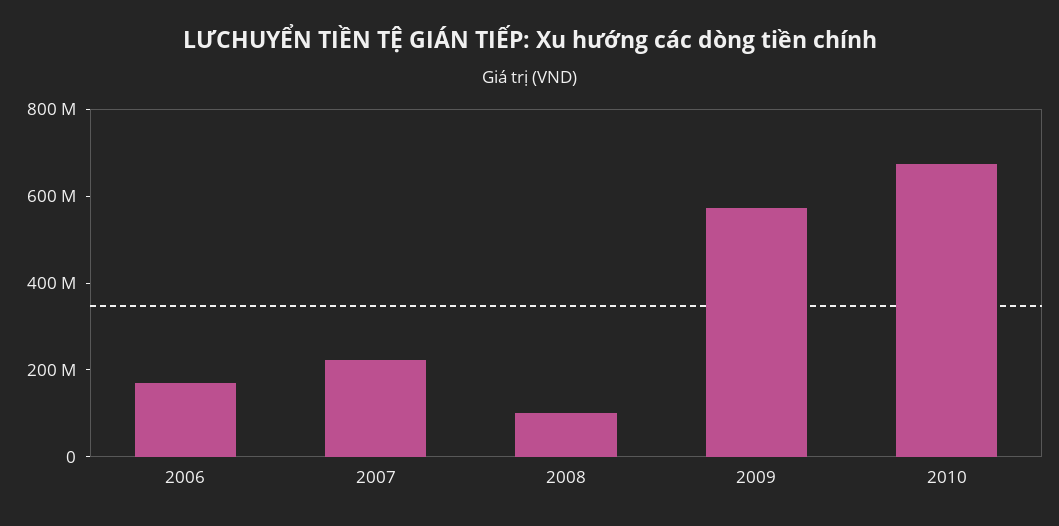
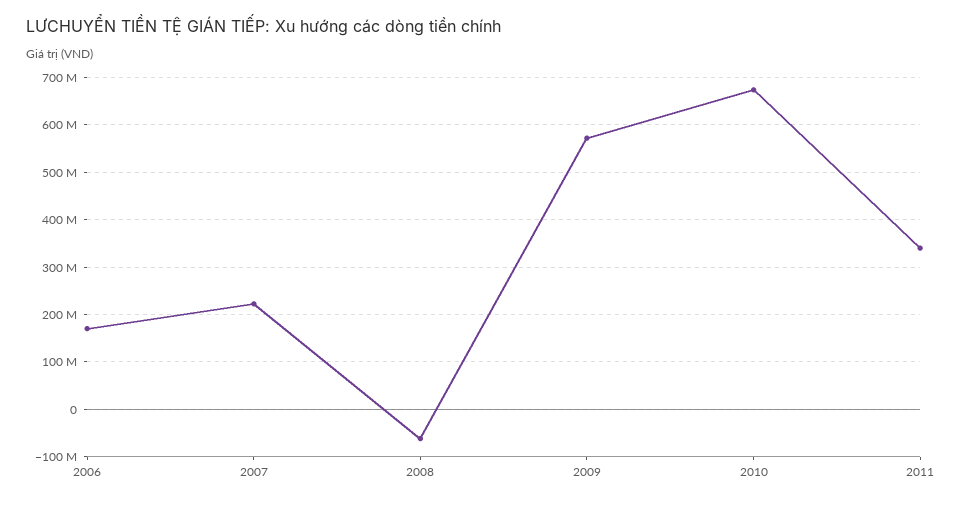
  {
    "2006": 180000000,
    "2007": 220000000,
-   "2008": 100000000,
+   "2008": -60000000,
    "2009": 580000000,
-   "2010": 680000000
+   "2010": 680000000,
+   "2011": 340000000
  }

